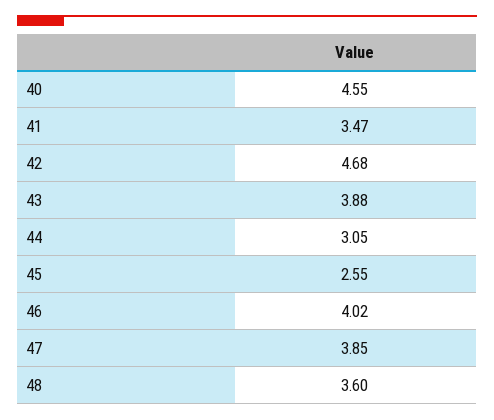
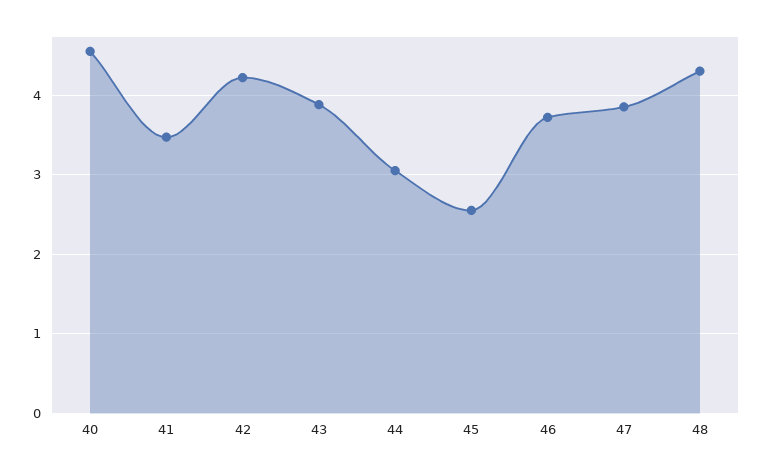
  {
    "40": 4.55,
    "41": 3.47,
-   "42": 4.68,
+   "42": 4.2,
    "43": 3.88,
    "44": 3.05,
    "45": 2.55,
-   "46": 4.02,
+   "46": 3.7,
    "47": 3.85,
-   "48": 3.6
+   "48": 4.3
  }

